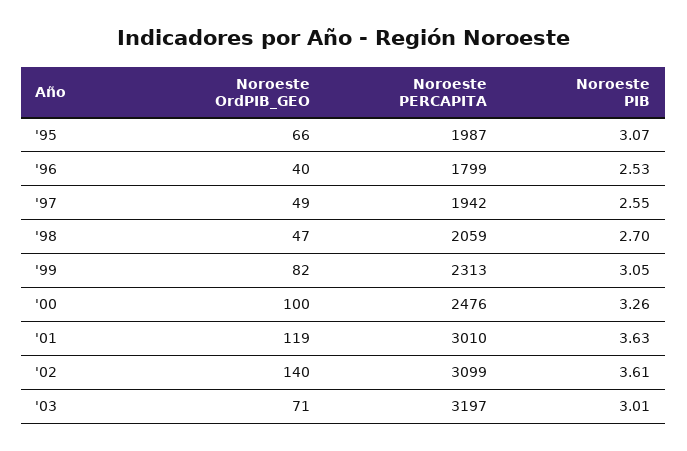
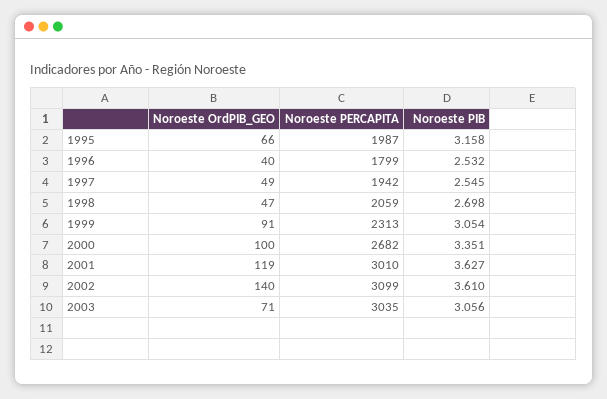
  {
    "Noroeste OrdPIB_GEO": {
      "'95": 66,
      "'96": 40,
      "'97": 49,
      "'98": 47,
-     "'99": 82,
+     "'99": 91,
      "'00": 100,
      "'01": 119,
      "'02": 140,
      "'03": 71
    },
    "Noroeste PERCAPITA": {
      "'95": 1987,
      "'96": 1799,
      "'97": 1942,
      "'98": 2059,
      "'99": 2313,
-     "'00": 2476,
+     "'00": 2682,
      "'01": 3010,
      "'02": 3099,
-     "'03": 3197
+     "'03": 3035
    },
    "Noroeste PIB": {
-     "'95": 3.07,
+     "'95": 3.158,
      "'96": 2.532,
      "'97": 2.545,
      "'98": 2.698,
      "'99": 3.054,
-     "'00": 3.26,
+     "'00": 3.351,
      "'01": 3.627,
      "'02": 3.61,
-     "'03": 3.01
+     "'03": 3.056
    }
  }

